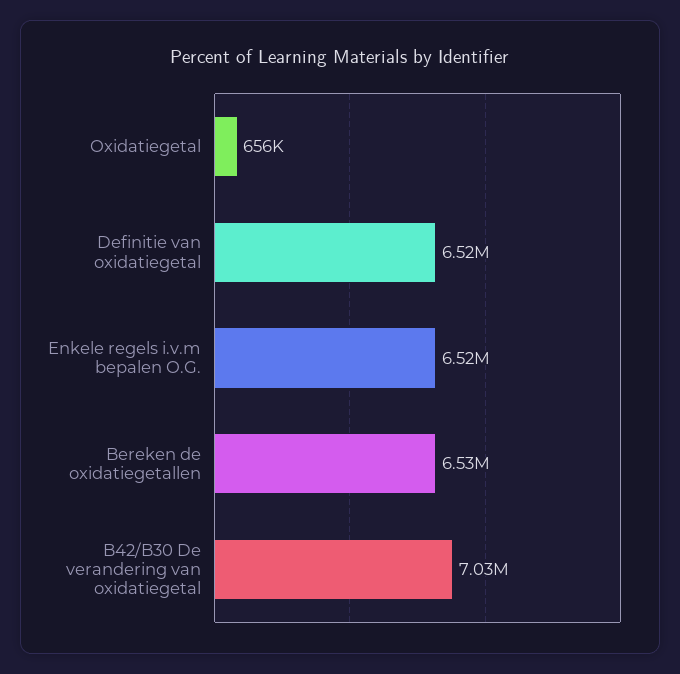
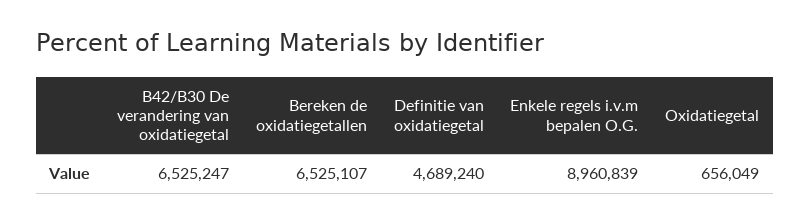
  {
    "Oxidatiegetal": 656049,
-   "Definitie van oxidatiegetal": 6520000,
+   "Definitie van oxidatiegetal": 4689240,
-   "Enkele regels i.v.m bepalen O.G.": 6520000,
+   "Enkele regels i.v.m bepalen O.G.": 8960839,
    "Bereken de oxidatiegetallen": 6525107,
-   "B42/B30 De verandering van oxidatiegetal": 7030000
+   "B42/B30 De verandering van oxidatiegetal": 6525247
  }

